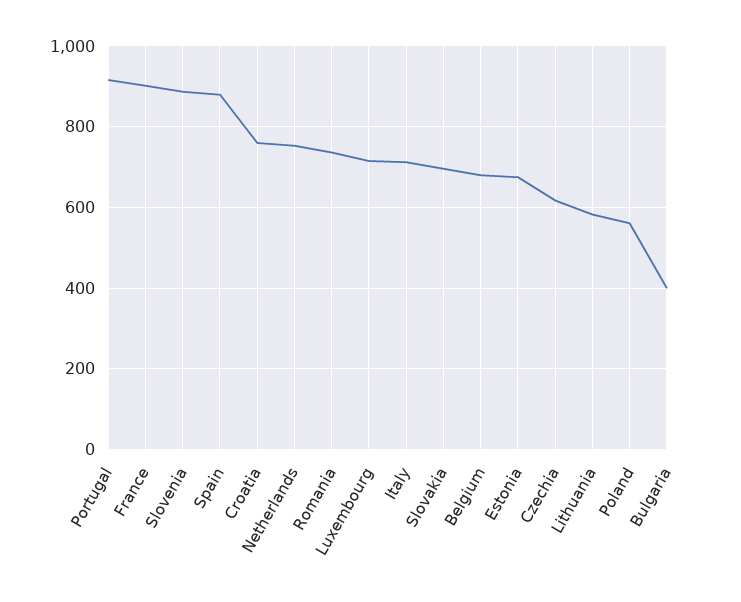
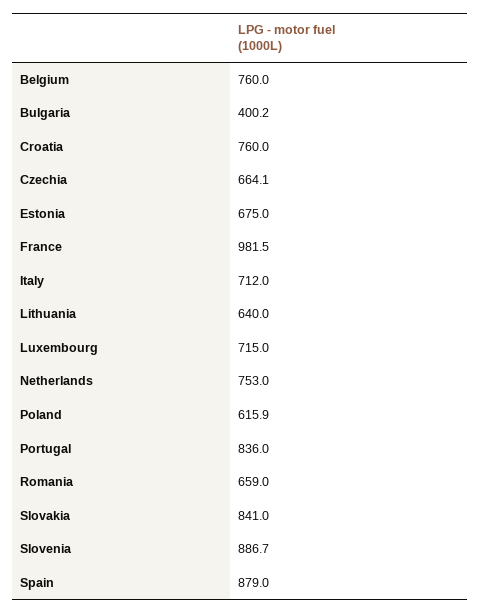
  {
-   "Portugal": 920,
+   "Portugal": 836,
-   "France": 900,
+   "France": 981.5,
    "Slovenia": 886.7,
    "Spain": 879,
    "Croatia": 760,
    "Netherlands": 753,
-   "Romania": 740,
+   "Romania": 659,
    "Luxembourg": 715,
    "Italy": 712,
-   "Slovakia": 700,
+   "Slovakia": 841,
-   "Belgium": 680,
+   "Belgium": 760,
    "Estonia": 675,
-   "Czechia": 620,
+   "Czechia": 664.1,
-   "Lithuania": 580,
+   "Lithuania": 640,
-   "Poland": 560,
+   "Poland": 615.9,
    "Bulgaria": 400.2
  }

